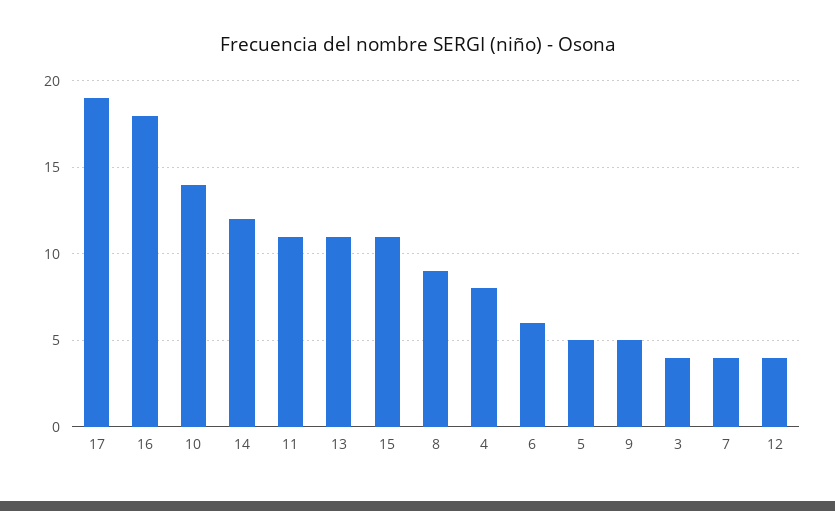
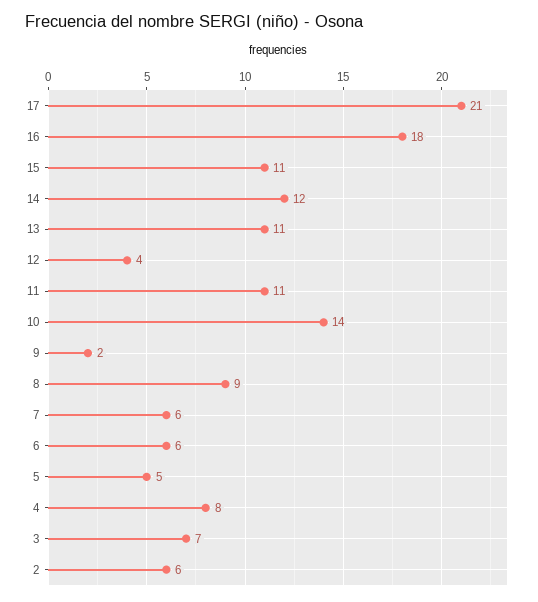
  {
-   "17": 19,
+   "17": 21,
    "16": 18,
    "10": 14,
    "14": 12,
    "11": 11,
    "13": 11,
    "15": 11,
    "8": 9,
    "4": 8,
    "6": 6,
    "5": 5,
-   "9": 5,
+   "9": 2,
-   "3": 4,
+   "3": 7,
-   "7": 4,
+   "7": 6,
-   "12": 4
+   "12": 4,
+   "2": 6
  }

